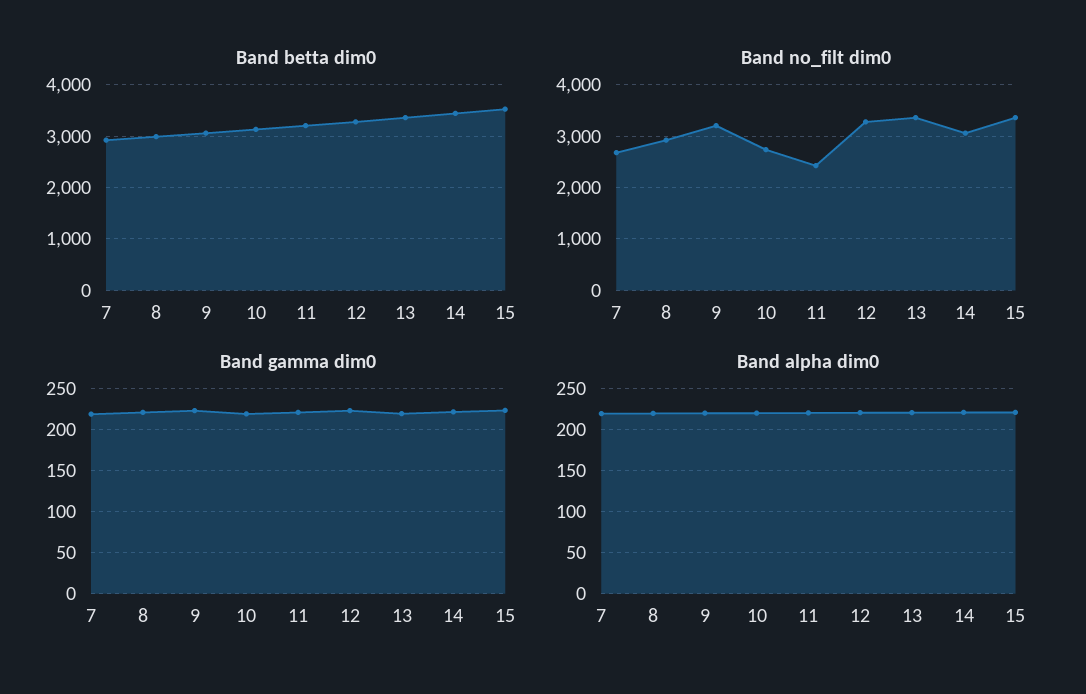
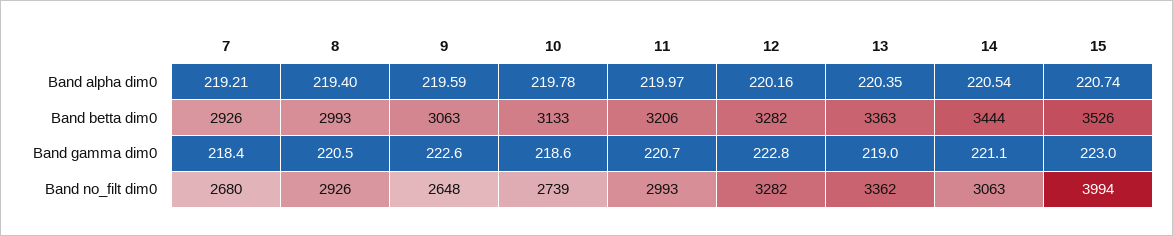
  {
    "Band betta dim0": {
      "7": 2926,
      "8": 2993,
      "9": 3063,
      "10": 3133,
      "11": 3206,
      "12": 3282,
      "13": 3363,
      "14": 3444,
      "15": 3526
    },
    "Band no_filt dim0": {
      "7": 2680,
      "8": 2926,
-     "9": 3200,
+     "9": 2648,
      "10": 2739,
-     "11": 2400,
+     "11": 2993,
      "12": 3282,
      "13": 3362,
      "14": 3063,
-     "15": 3400
+     "15": 3994
    },
    "Band gamma dim0": {
      "7": 218.4,
      "8": 220.5,
      "9": 222.6,
      "10": 218.6,
      "11": 220.7,
      "12": 222.8,
      "13": 219,
      "14": 221.1,
      "15": 223
    },
    "Band alpha dim0": {
      "7": 219.21,
      "8": 219.4,
      "9": 219.59,
      "10": 219.78,
      "11": 219.97,
      "12": 220.16,
      "13": 220.35,
      "14": 220.54,
      "15": 220.74
    }
  }

